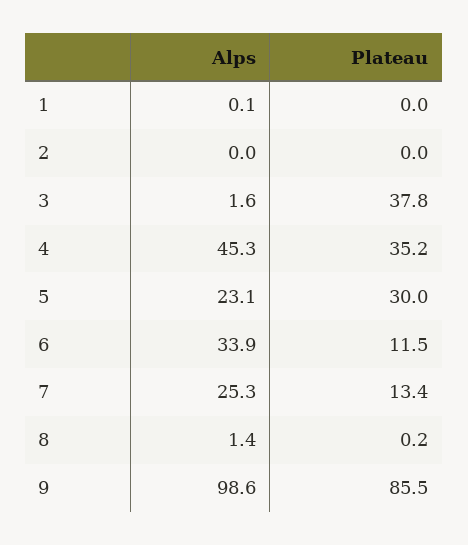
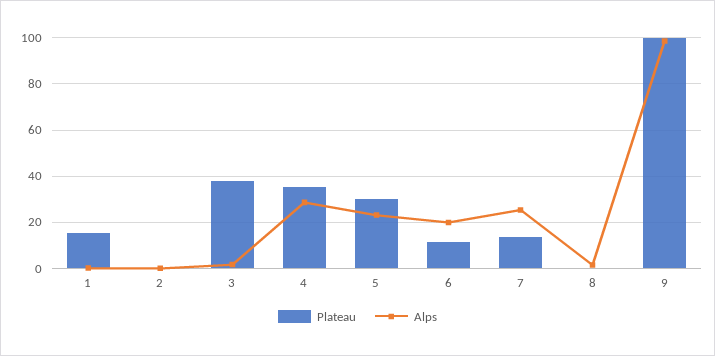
  {
    "Alps": {
      "1": 0.1,
      "2": 0,
      "3": 1.6,
-     "4": 45.3,
+     "4": 30,
      "5": 23.1,
-     "6": 33.9,
+     "6": 20,
      "7": 25.3,
      "8": 1.4,
      "9": 98.6
    },
    "Plateau": {
-     "1": 0,
+     "1": 15,
      "2": 0,
      "3": 37.8,
      "4": 35.2,
      "5": 30,
      "6": 11.5,
      "7": 13.4,
      "8": 0.2,
-     "9": 85.5
+     "9": 100
    }
  }

